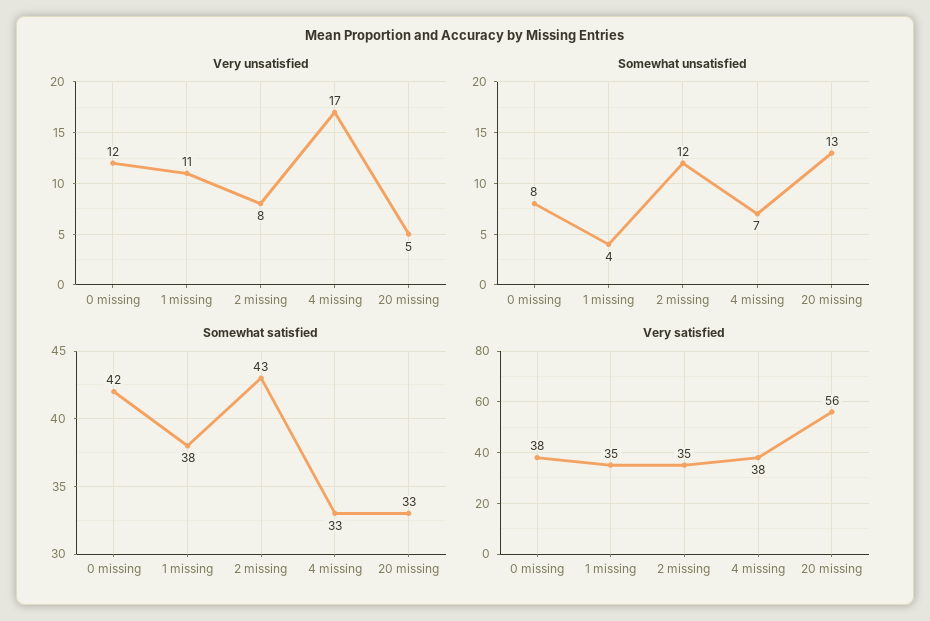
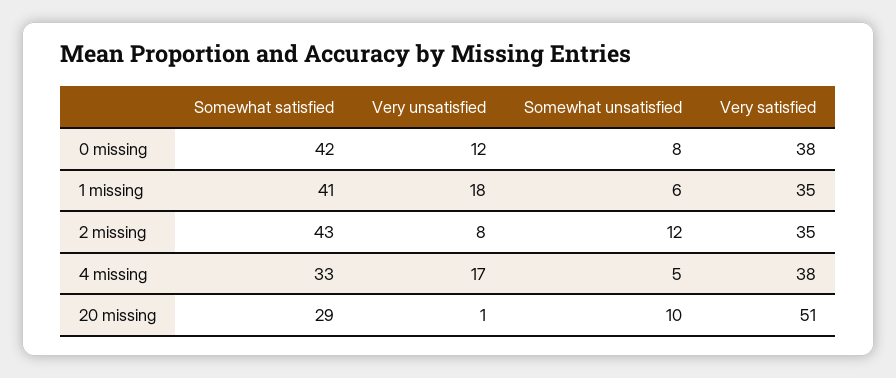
  {
    "Very unsatisfied": {
      "0 missing": 12,
-     "1 missing": 11,
+     "1 missing": 18,
      "2 missing": 8,
      "4 missing": 17,
-     "20 missing": 5
+     "20 missing": 1
    },
    "Somewhat unsatisfied": {
      "0 missing": 8,
-     "1 missing": 4,
+     "1 missing": 6,
      "2 missing": 12,
-     "4 missing": 7,
+     "4 missing": 5,
-     "20 missing": 13
+     "20 missing": 10
    },
    "Somewhat satisfied": {
      "0 missing": 42,
-     "1 missing": 38,
+     "1 missing": 41,
      "2 missing": 43,
      "4 missing": 33,
-     "20 missing": 33
+     "20 missing": 29
    },
    "Very satisfied": {
      "0 missing": 38,
      "1 missing": 35,
      "2 missing": 35,
      "4 missing": 38,
-     "20 missing": 56
+     "20 missing": 51
    }
  }

